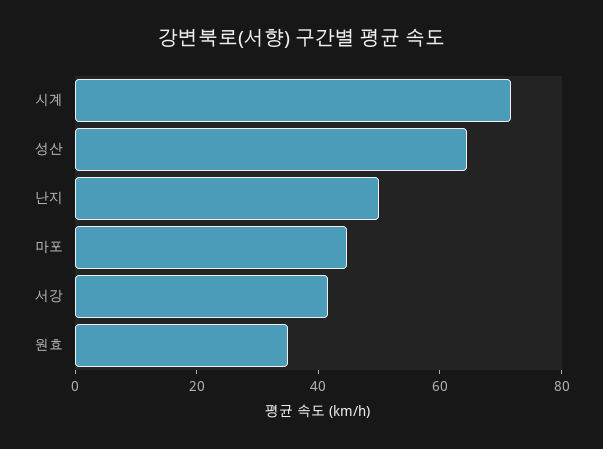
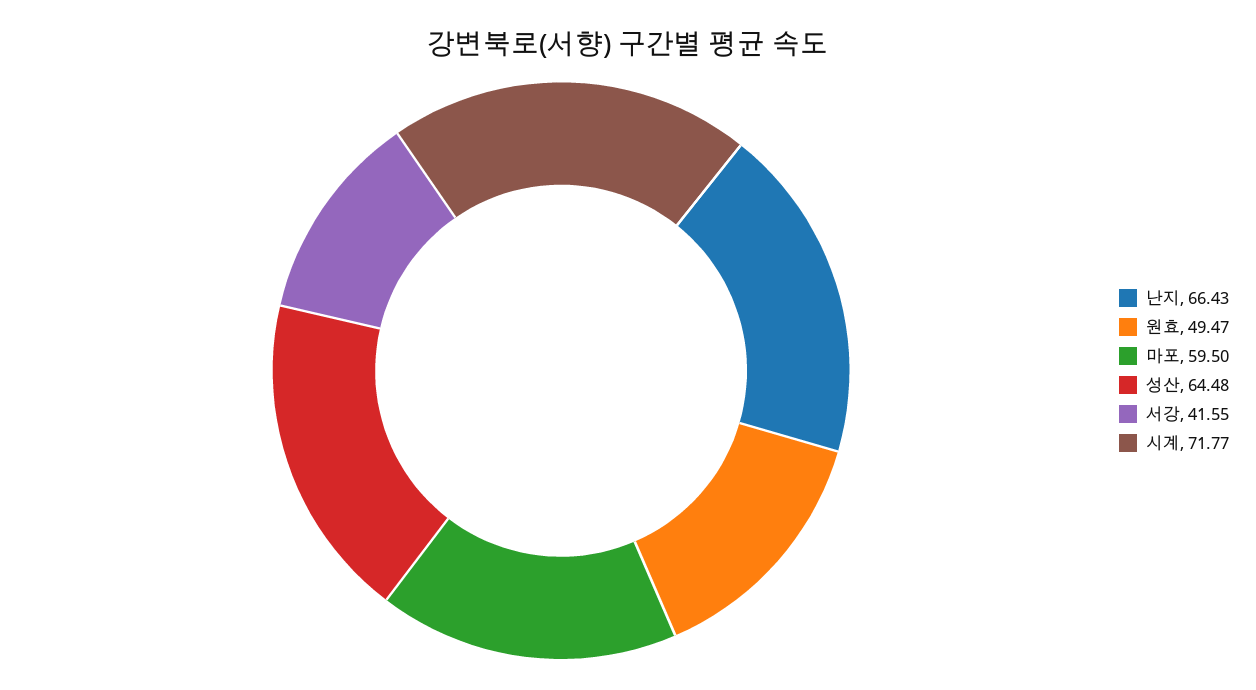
  {
    "시계": 71.77,
    "성산": 64.48,
-   "난지": 50,
+   "난지": 66.43,
-   "마포": 45,
+   "마포": 59.5,
    "서강": 41.55,
-   "원효": 35
+   "원효": 49.47
  }

